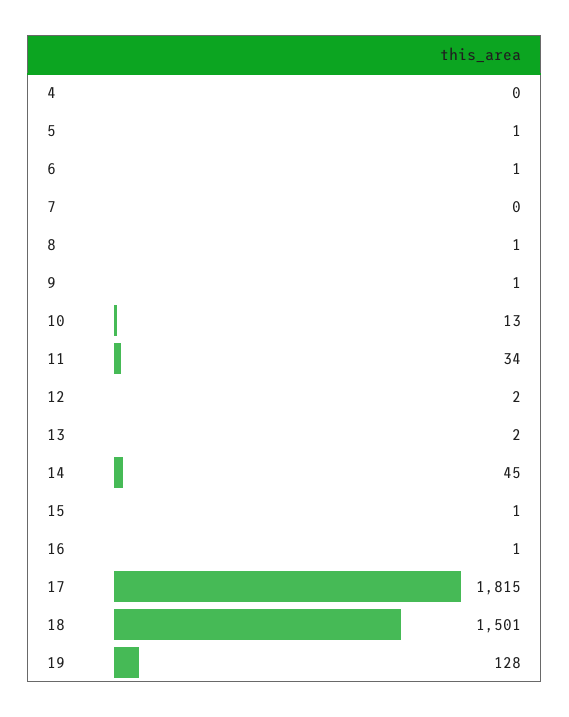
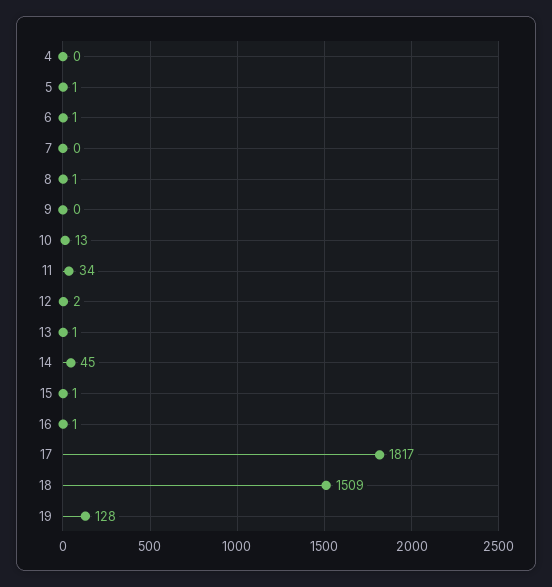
  {
    "4": 0,
    "5": 1,
    "6": 1,
    "7": 0,
    "8": 1,
-   "9": 1,
+   "9": 0,
    "10": 13,
    "11": 34,
    "12": 2,
-   "13": 2,
+   "13": 1,
    "14": 45,
    "15": 1,
    "16": 1,
-   "17": 1815,
+   "17": 1817,
-   "18": 1501,
+   "18": 1509,
    "19": 128
  }

